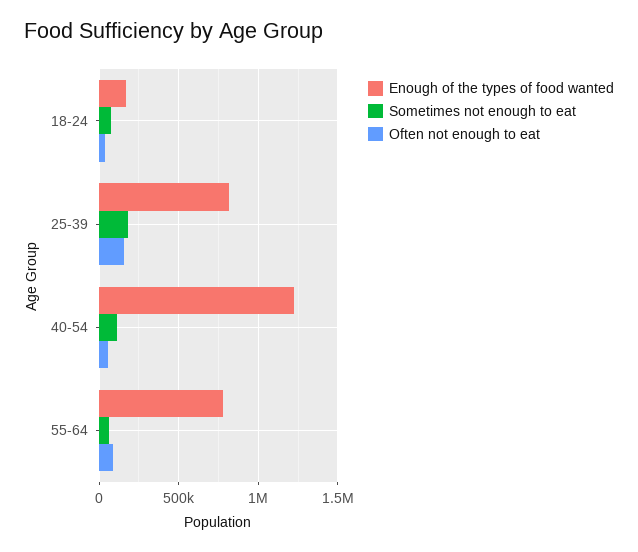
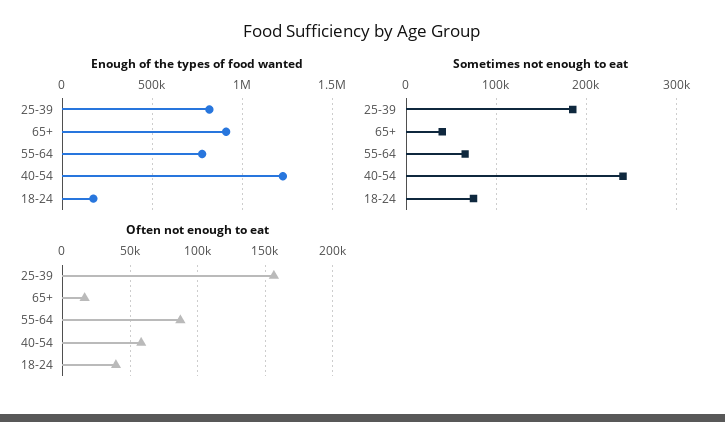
  {
    "Enough of the types of food wanted": {
      "18-24": 150000,
      "25-39": 800000,
      "40-54": 1250000,
-     "55-64": 800000
+     "55-64": 800000,
+     "65+": 900000
    },
    "Sometimes not enough to eat": {
      "18-24": 70000,
      "25-39": 180000,
-     "40-54": 100000,
+     "40-54": 240000,
-     "55-64": 70000
+     "55-64": 70000,
+     "65+": 40000
    },
    "Often not enough to eat": {
      "18-24": 40000,
      "25-39": 155000,
      "40-54": 60000,
-     "55-64": 85000
+     "55-64": 85000,
+     "65+": 15000
    }
  }

